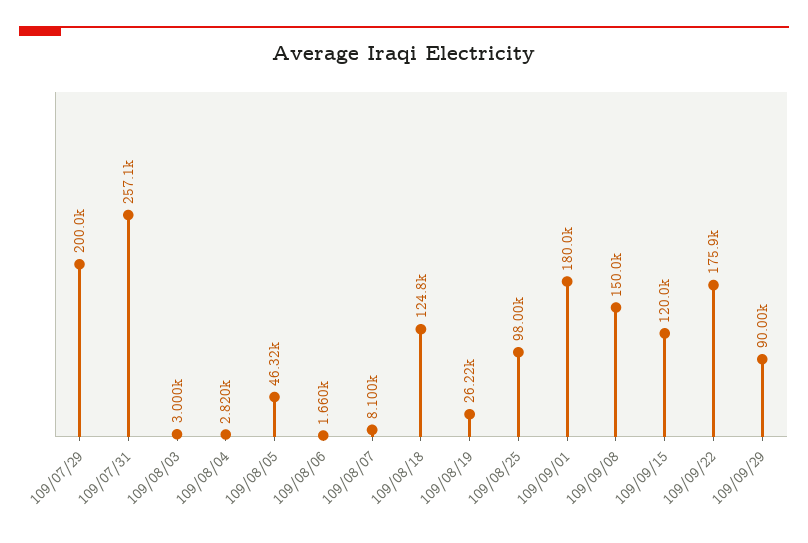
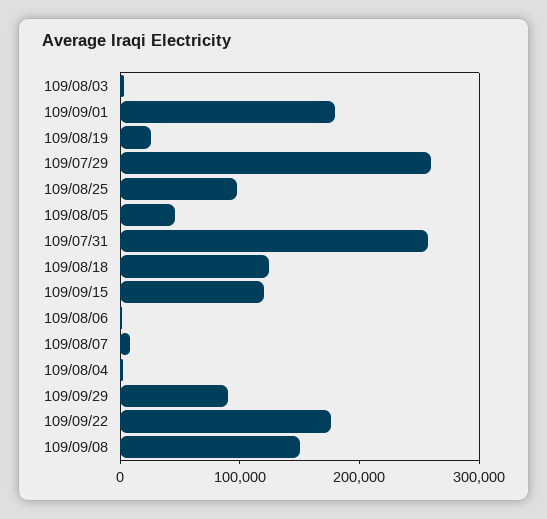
  {
-   "109/07/29": 200000,
+   "109/07/29": 260000,
    "109/07/31": 257100,
    "109/08/03": 3000,
    "109/08/04": 2820,
    "109/08/05": 46320,
    "109/08/06": 1660,
    "109/08/07": 8100,
    "109/08/18": 124800,
    "109/08/19": 26220,
    "109/08/25": 98000,
    "109/09/01": 180000,
    "109/09/08": 150000,
    "109/09/15": 120000,
    "109/09/22": 175900,
    "109/09/29": 90000
  }

